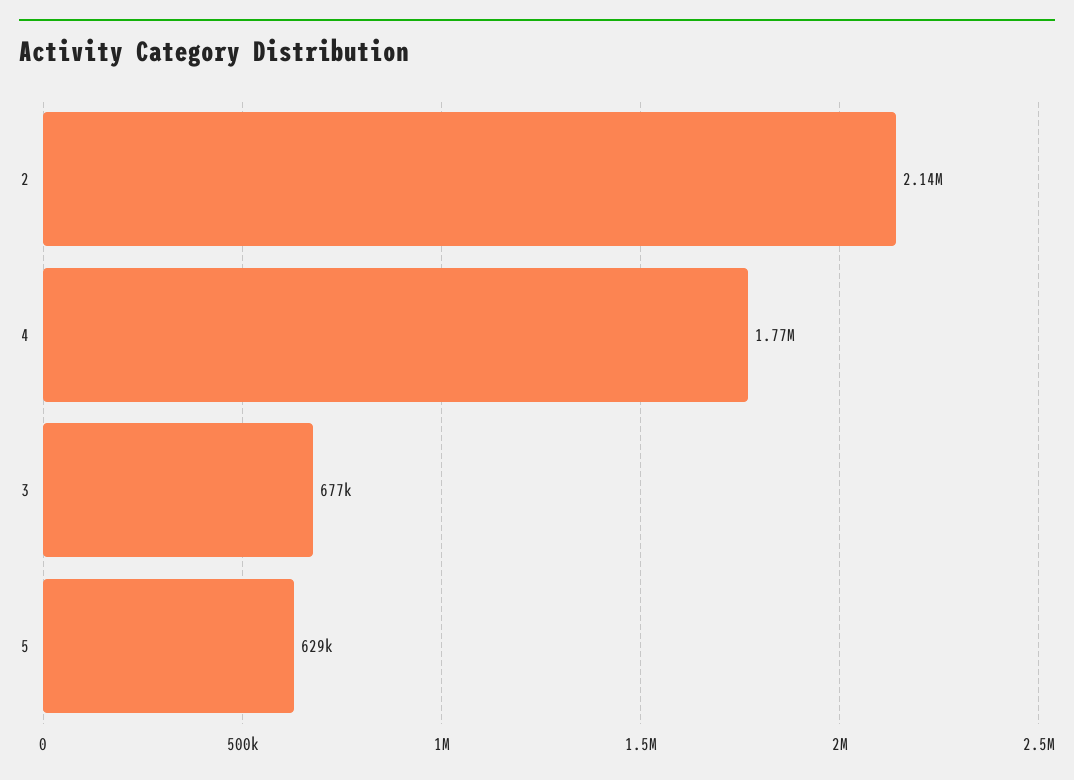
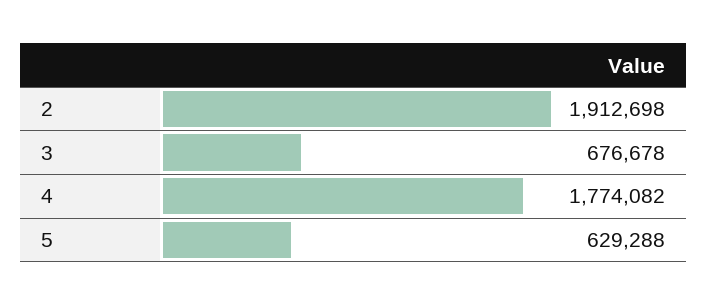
  {
-   "2": 2140000,
+   "2": 1912698,
    "4": 1774082,
    "3": 676678,
    "5": 629288
  }

